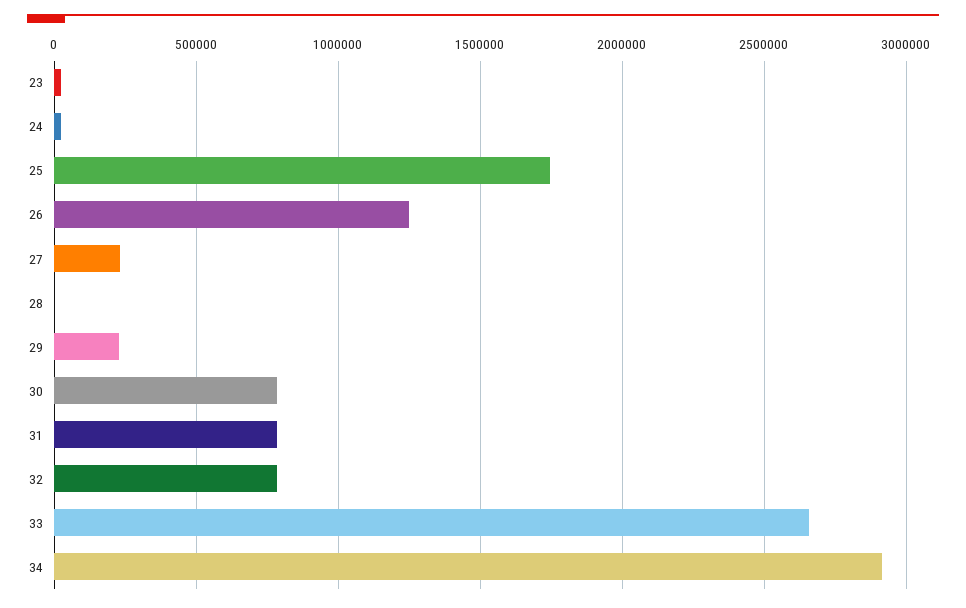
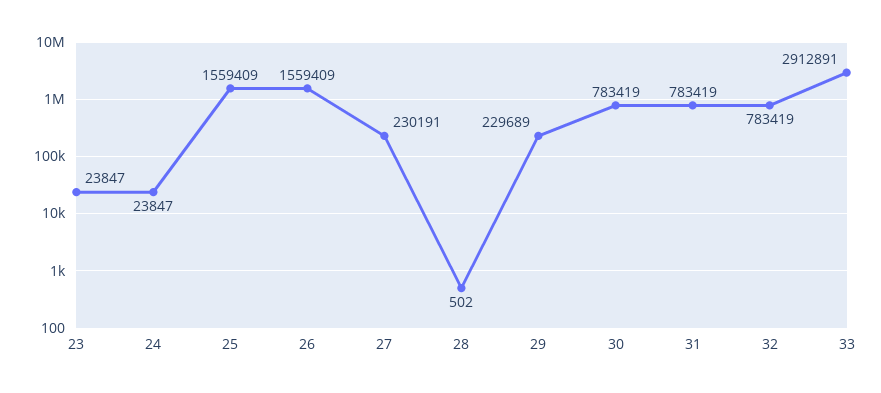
  {
    "23": 23847,
    "24": 23847,
-   "25": 1750000,
+   "25": 1559409,
-   "26": 1250000,
+   "26": 1559409,
    "27": 230191,
    "28": 502,
    "29": 229689,
    "30": 783419,
    "31": 783419,
    "32": 783419,
-   "33": 2650000,
+   "33": 2912891
-   "34": 2900000
  }

